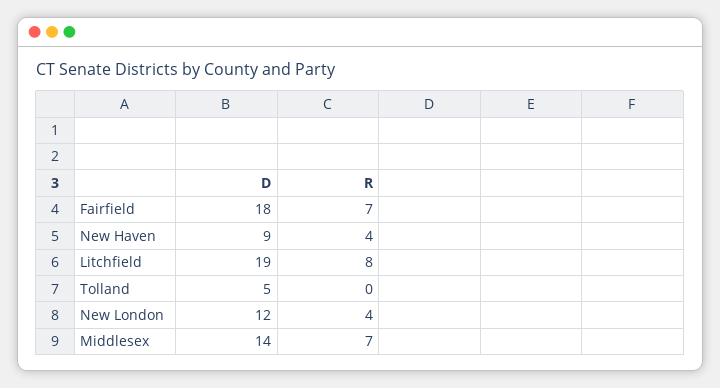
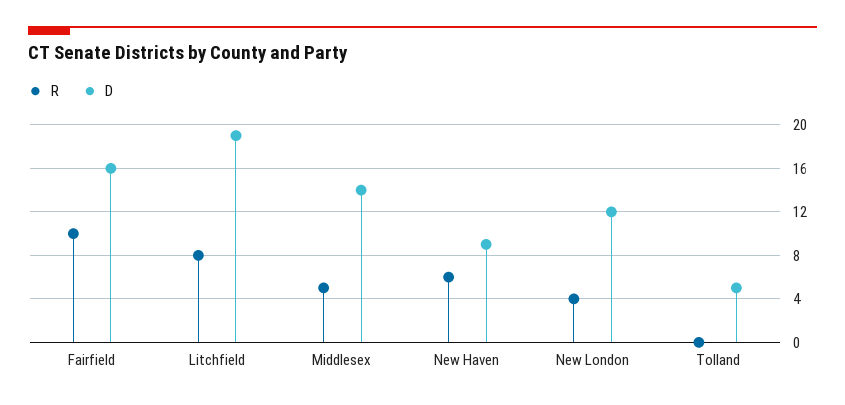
  {
    "D": {
-     "Fairfield": 18,
+     "Fairfield": 16,
      "New Haven": 9,
      "Litchfield": 19,
      "Tolland": 5,
      "New London": 12,
      "Middlesex": 14
    },
    "R": {
-     "Fairfield": 7,
+     "Fairfield": 10,
-     "New Haven": 4,
+     "New Haven": 6,
      "Litchfield": 8,
      "Tolland": 0,
      "New London": 4,
-     "Middlesex": 7
+     "Middlesex": 5
    }
  }

